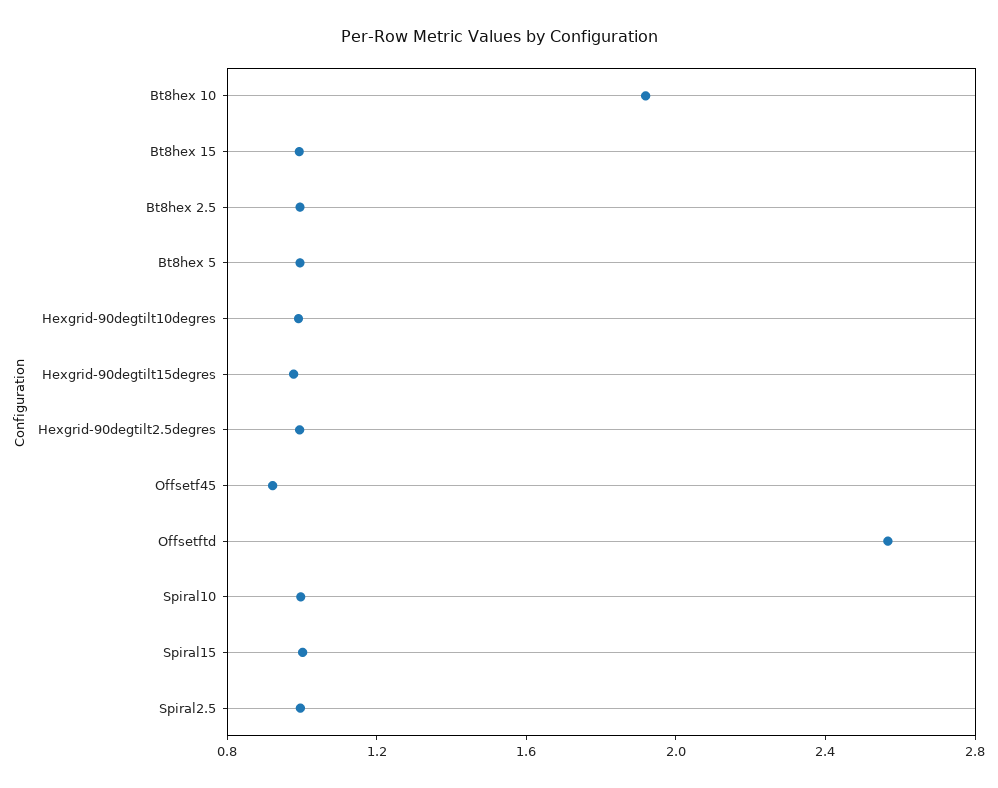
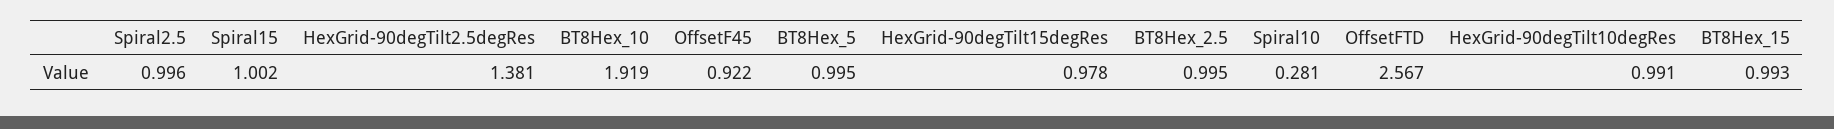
  {
    "Bt8hex 10": 1.919,
    "Bt8hex 15": 0.993,
    "Bt8hex 2.5": 0.995,
    "Bt8hex 5": 0.995,
    "Hexgrid-90degtilt10degres": 0.991,
    "Hexgrid-90degtilt15degres": 0.978,
-   "Hexgrid-90degtilt2.5degres": 1,
+   "Hexgrid-90degtilt2.5degres": 1.381,
    "Offsetf45": 0.922,
    "Offsetftd": 2.567,
-   "Spiral10": 1,
+   "Spiral10": 0.281,
    "Spiral15": 1.002,
    "Spiral2.5": 0.996
  }

